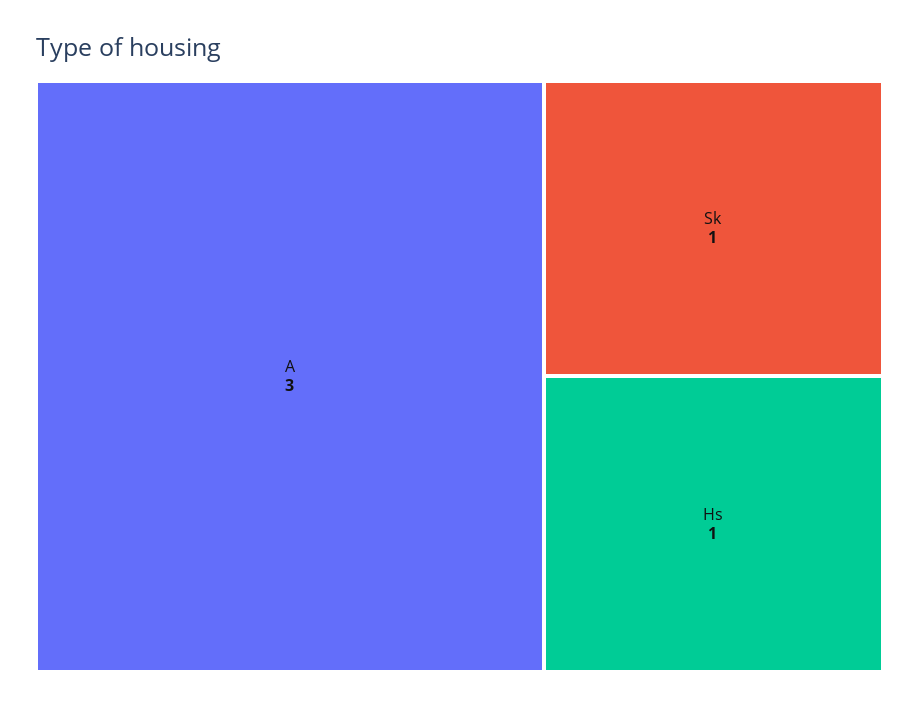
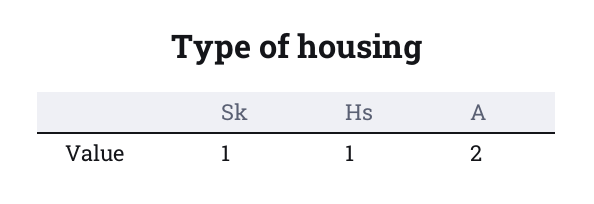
  {
-   "A": 3,
+   "A": 2,
    "Sk": 1,
    "Hs": 1
  }

